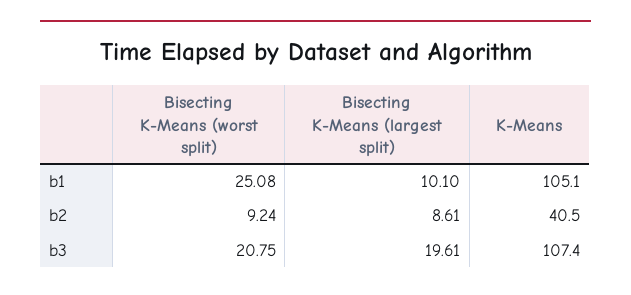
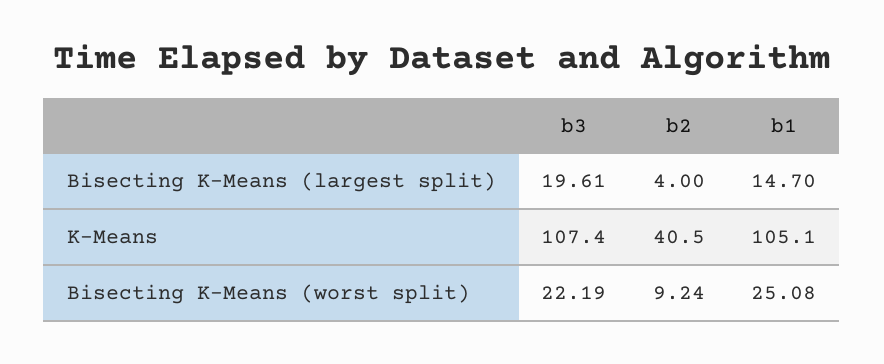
  {
    "Bisecting K-Means (worst split)": {
      "b1": 25.08,
      "b2": 9.24,
-     "b3": 20.75
+     "b3": 22.19
    },
    "Bisecting K-Means (largest split)": {
-     "b1": 10.1,
+     "b1": 14.7,
-     "b2": 8.61,
+     "b2": 4,
      "b3": 19.61
    },
    "K-Means": {
      "b1": 105.1,
      "b2": 40.5,
      "b3": 107.4
    }
  }

